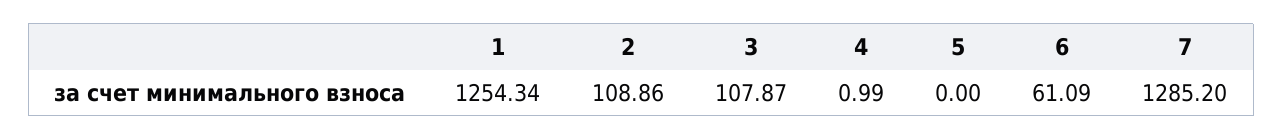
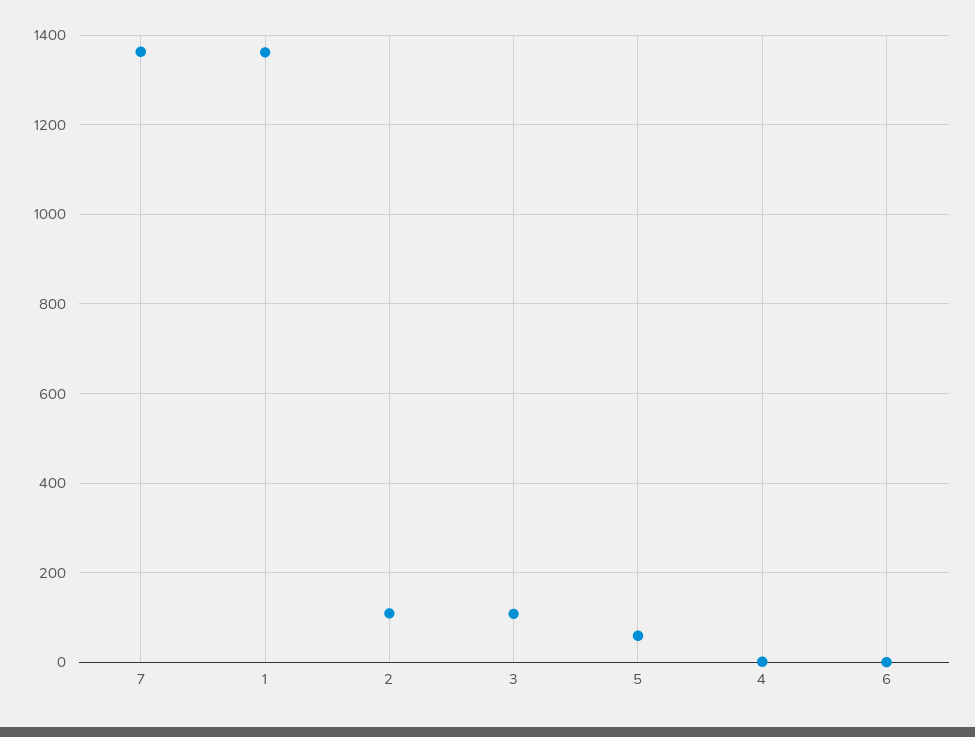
  {
-   "1": 1254.34,
+   "1": 1360,
    "2": 108.86,
    "3": 107.87,
    "4": 0.99,
-   "5": 0,
+   "5": 60,
-   "6": 61.09,
+   "6": 0,
-   "7": 1285.2
+   "7": 1360
  }

